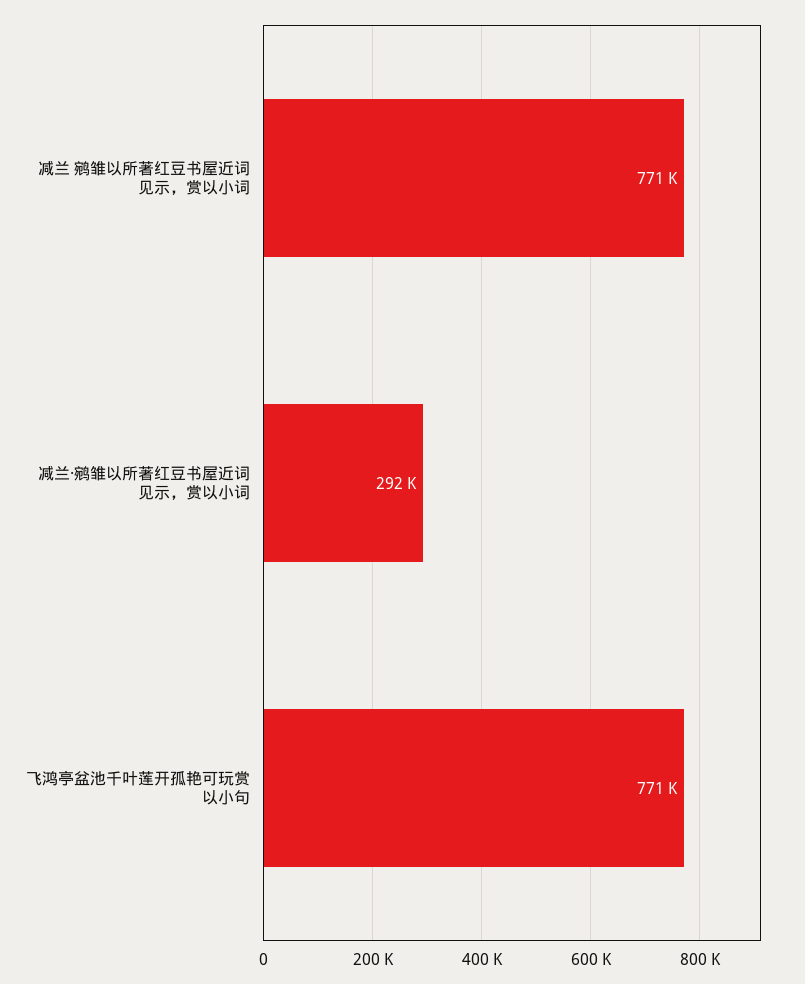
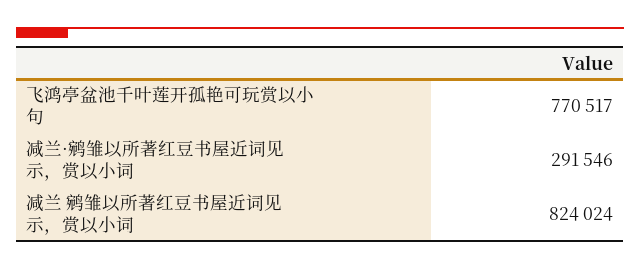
  {
-   "减兰 鹓雏以所著红豆书屋近词见示，赏以小词": 771000,
+   "减兰 鹓雏以所著红豆书屋近词见示，赏以小词": 824024,
    "减兰·鹓雏以所著红豆书屋近词见示，赏以小词": 291546,
    "飞鸿亭盆池千叶莲开孤艳可玩赏以小句": 770517
  }

